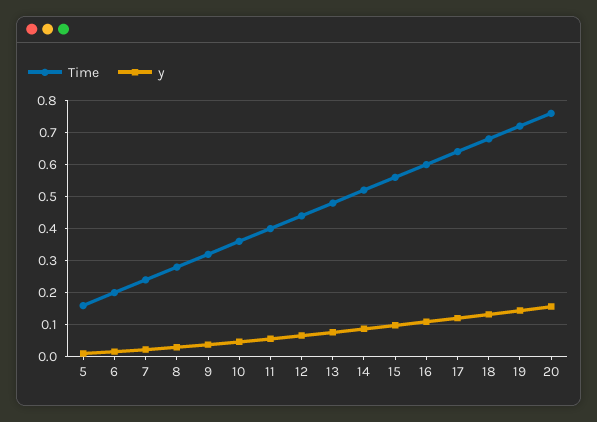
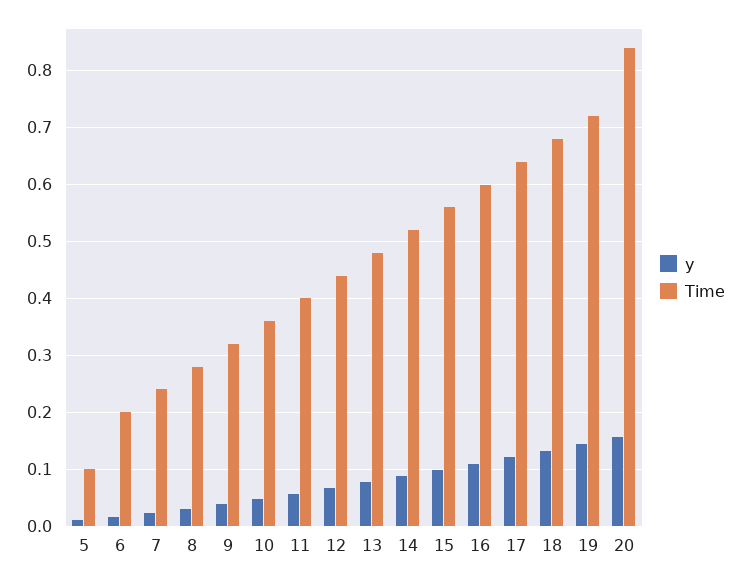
  {
    "Time": {
-     "5": 0.16,
+     "5": 0.1,
      "6": 0.2,
      "7": 0.24,
      "8": 0.28,
      "9": 0.32,
      "10": 0.36,
      "11": 0.4,
      "12": 0.44,
      "13": 0.48,
      "14": 0.52,
      "15": 0.56,
      "16": 0.6,
      "17": 0.64,
      "18": 0.68,
      "19": 0.72,
-     "20": 0.76
+     "20": 0.84
    },
    "y": {
      "5": 0.02,
      "6": 0.02,
      "7": 0.02,
      "8": 0.04,
      "9": 0.04,
      "10": 0.04,
      "11": 0.06,
      "12": 0.06,
      "13": 0.08,
      "14": 0.08,
      "15": 0.1,
      "16": 0.1,
      "17": 0.12,
      "18": 0.14,
      "19": 0.14,
      "20": 0.16
    }
  }

